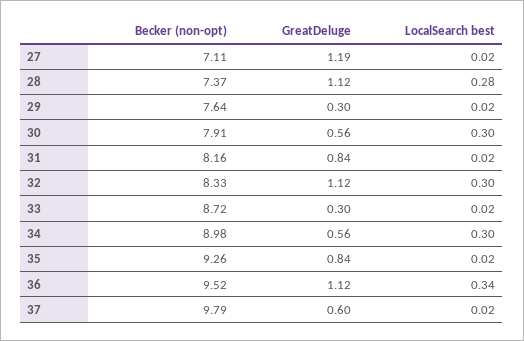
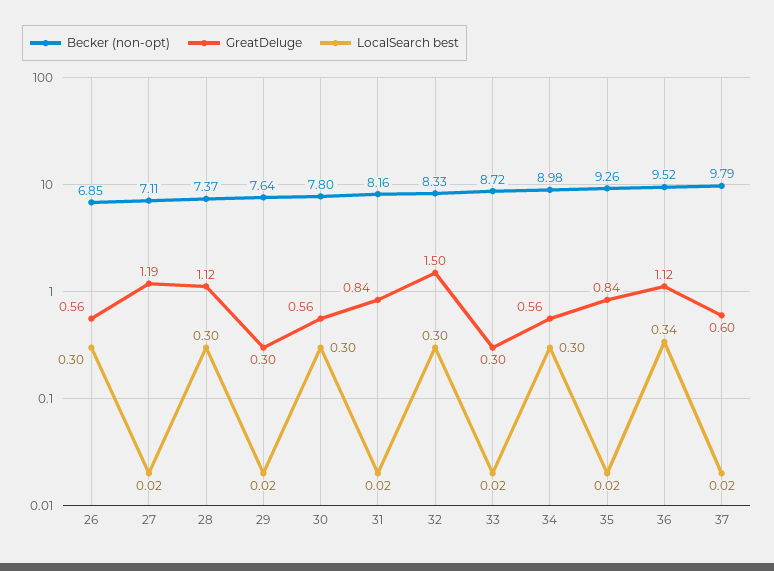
  {
    "Becker (non-opt)": {
      "27": 7.11,
      "28": 7.37,
      "29": 7.64,
-     "30": 7.91,
+     "30": 7.8,
      "31": 8.16,
      "32": 8.33,
      "33": 8.72,
      "34": 8.98,
      "35": 9.26,
      "36": 9.52,
-     "37": 9.79
+     "37": 9.79,
+     "26": 6.85
    },
    "GreatDeluge": {
      "27": 1.19,
      "28": 1.12,
      "29": 0.3,
      "30": 0.56,
      "31": 0.84,
-     "32": 1.12,
+     "32": 1.5,
      "33": 0.3,
      "34": 0.56,
      "35": 0.84,
      "36": 1.12,
-     "37": 0.6
+     "37": 0.6,
+     "26": 0.56
    },
    "LocalSearch best": {
      "27": 0.02,
-     "28": 0.28,
+     "28": 0.3,
      "29": 0.02,
      "30": 0.3,
      "31": 0.02,
      "32": 0.3,
      "33": 0.02,
      "34": 0.3,
      "35": 0.02,
      "36": 0.34,
-     "37": 0.02
+     "37": 0.02,
+     "26": 0.3
    }
  }

